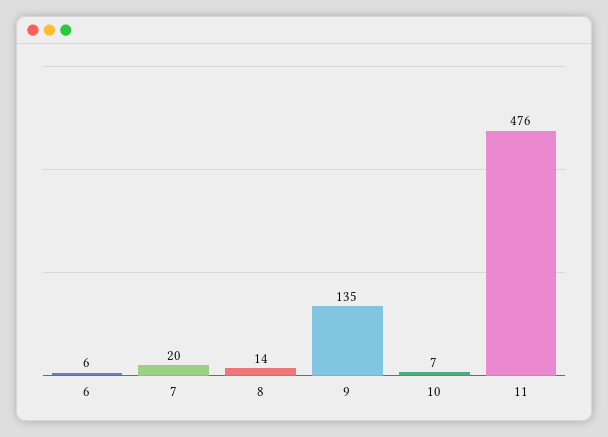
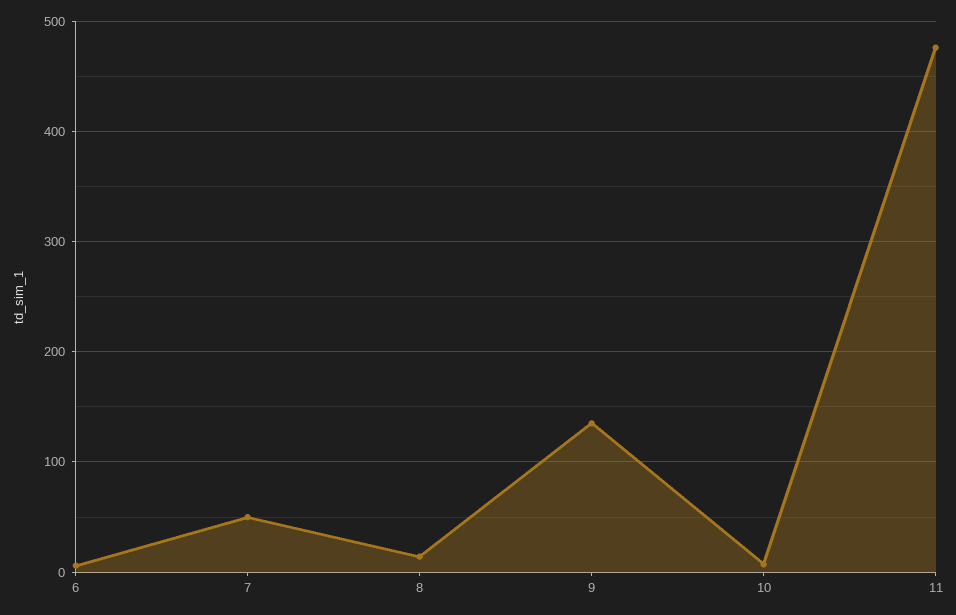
  {
    "6": 6,
-   "7": 20,
+   "7": 50,
    "8": 14,
    "9": 135,
    "10": 7,
    "11": 476
  }

